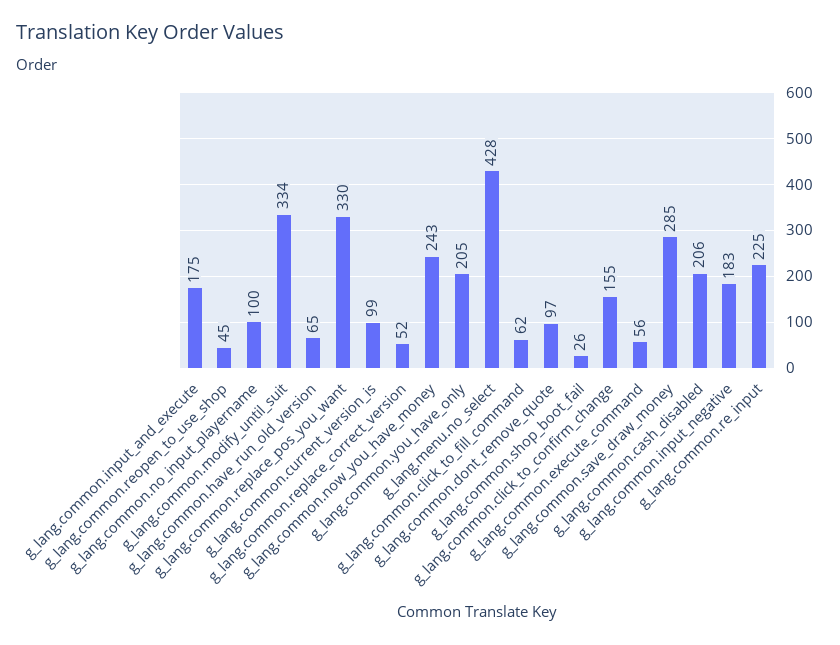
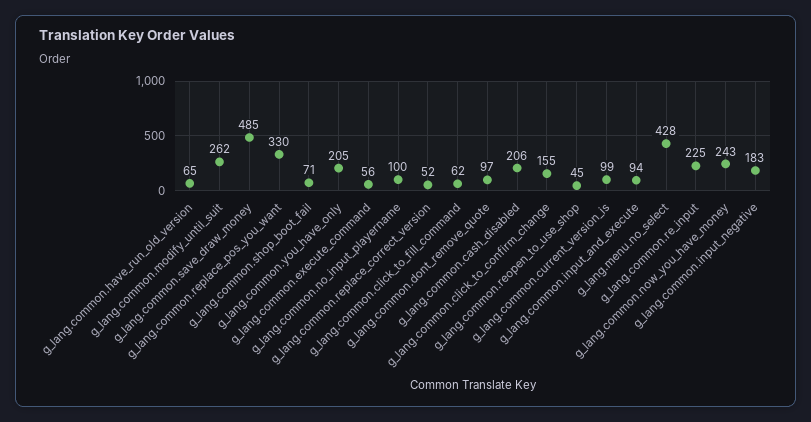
  {
-   "g_lang.common.input_and_execute": 175,
+   "g_lang.common.input_and_execute": 94,
    "g_lang.common.reopen_to_use_shop": 45,
    "g_lang.common.no_input_playername": 100,
-   "g_lang.common.modify_until_suit": 334,
+   "g_lang.common.modify_until_suit": 262,
    "g_lang.common.have_run_old_version": 65,
    "g_lang.common.replace_pos_you_want": 330,
    "g_lang.common.current_version_is": 99,
    "g_lang.common.replace_correct_version": 52,
    "g_lang.common.now_you_have_money": 243,
    "g_lang.common.you_have_only": 205,
    "g_lang.menu.no_select": 428,
    "g_lang.common.click_to_fill_command": 62,
    "g_lang.common.dont_remove_quote": 97,
-   "g_lang.common.shop_boot_fail": 26,
+   "g_lang.common.shop_boot_fail": 71,
    "g_lang.common.click_to_confirm_change": 155,
    "g_lang.common.execute_command": 56,
-   "g_lang.common.save_draw_money": 285,
+   "g_lang.common.save_draw_money": 485,
    "g_lang.common.cash_disabled": 206,
    "g_lang.common.input_negative": 183,
    "g_lang.common.re_input": 225
  }

